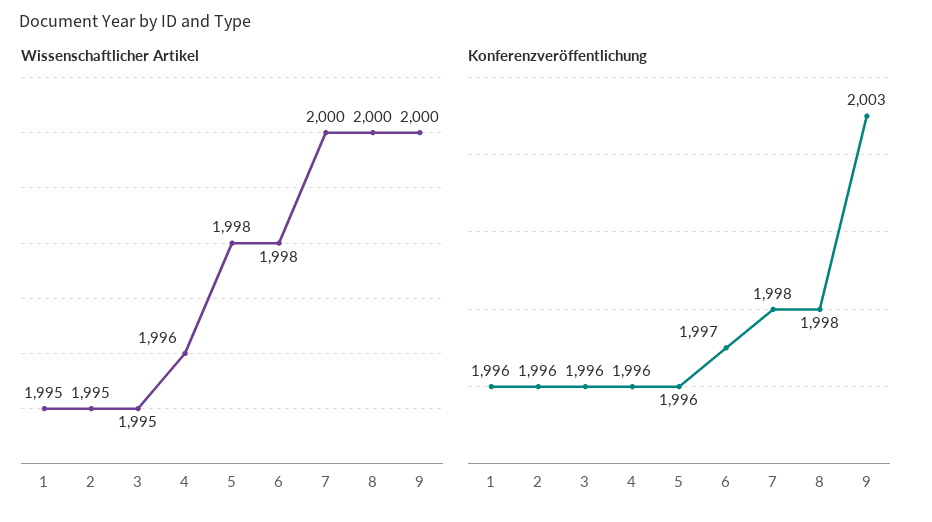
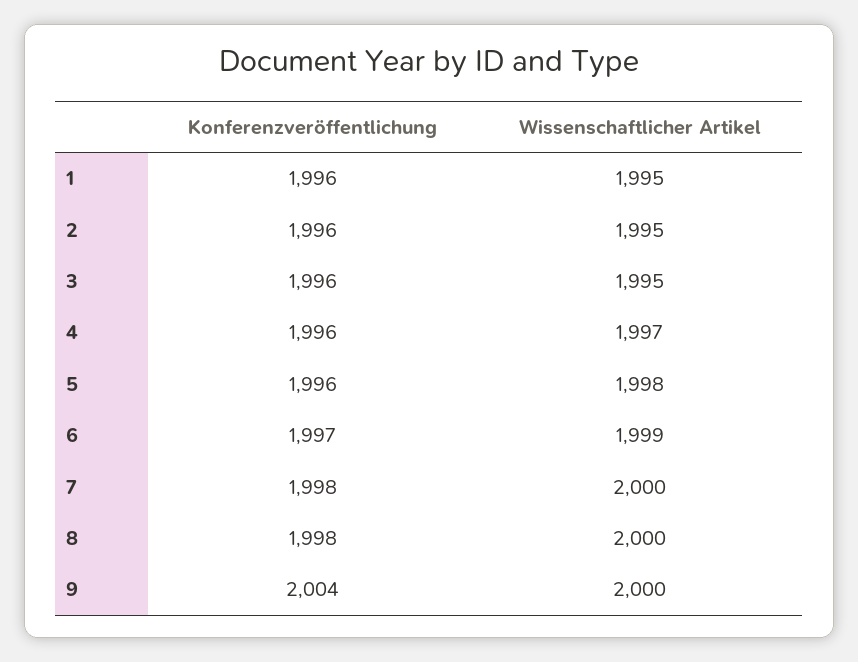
  {
    "Wissenschaftlicher Artikel": {
      "1": 1995,
      "2": 1995,
      "3": 1995,
-     "4": 1996,
+     "4": 1997,
      "5": 1998,
-     "6": 1998,
+     "6": 1999,
      "7": 2000,
      "8": 2000,
      "9": 2000
    },
    "Konferenzveröffentlichung": {
      "1": 1996,
      "2": 1996,
      "3": 1996,
      "4": 1996,
      "5": 1996,
      "6": 1997,
      "7": 1998,
      "8": 1998,
-     "9": 2003
+     "9": 2004
    }
  }

